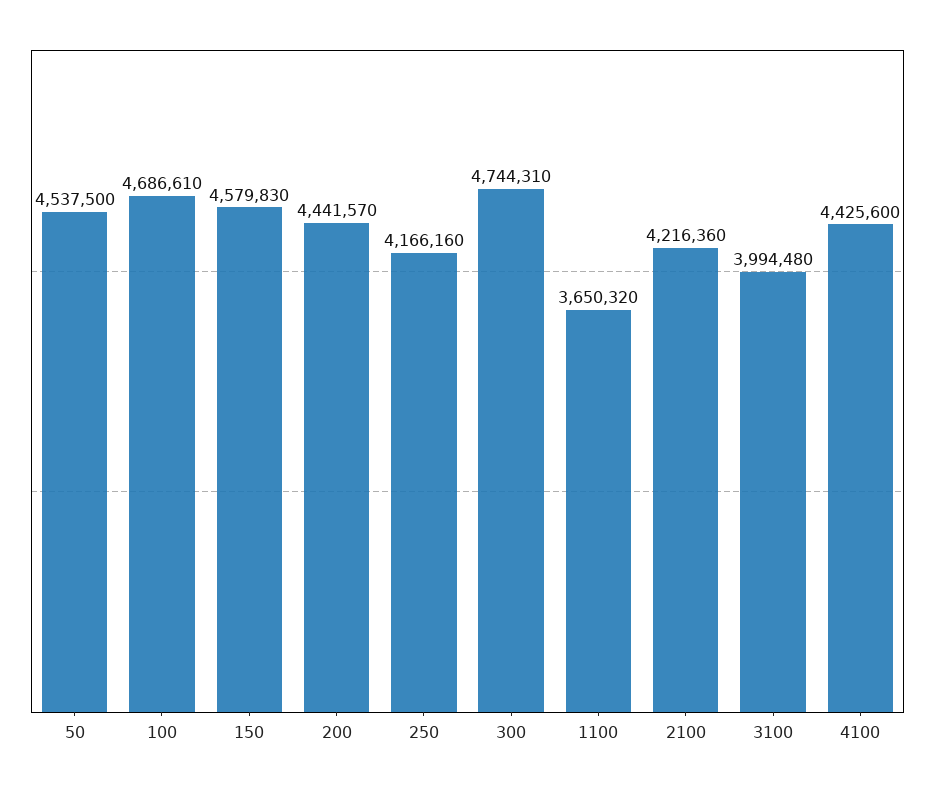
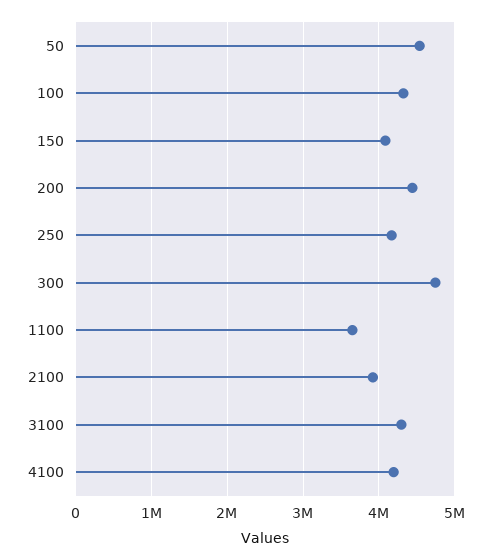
  {
    "50": 4537500,
-   "100": 4686610,
+   "100": 4300000,
-   "150": 4579830,
+   "150": 4100000,
    "200": 4441570,
    "250": 4166160,
    "300": 4744310,
    "1100": 3650320,
-   "2100": 4216360,
+   "2100": 3900000,
-   "3100": 3994480,
+   "3100": 4300000,
-   "4100": 4425600
+   "4100": 4200000
  }

